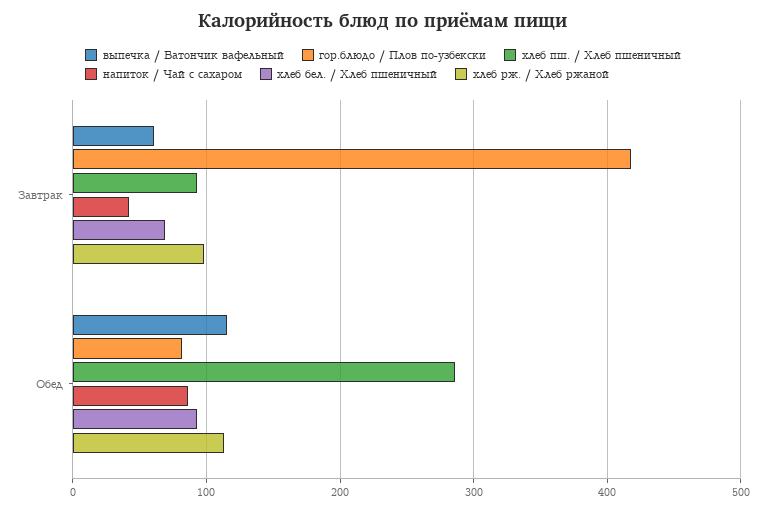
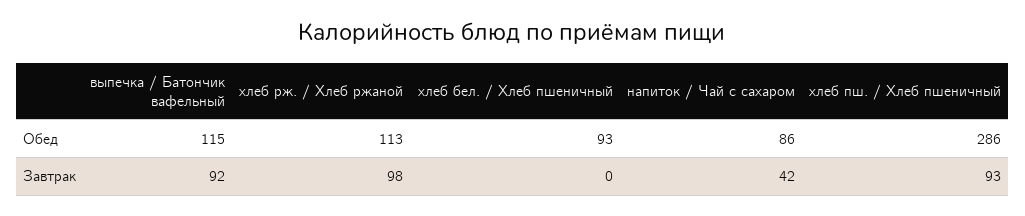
  {
    "выпечка / Батончик вафельный": {
-     "Завтрак": 60,
+     "Завтрак": 92,
      "Обед": 115
    },
-   "гор.блюдо / Плов по-узбекски": {
-     "Завтрак": 420,
-     "Обед": 80
-   },
    "хлеб пш. / Хлеб пшеничный": {
      "Завтрак": 93,
      "Обед": 286
    },
    "напиток / Чай с сахаром": {
      "Завтрак": 42,
      "Обед": 86
    },
    "хлеб бел. / Хлеб пшеничный": {
-     "Завтрак": 70,
+     "Завтрак": 0,
      "Обед": 93
    },
    "хлеб рж. / Хлеб ржаной": {
      "Завтрак": 98,
      "Обед": 113
    }
  }

